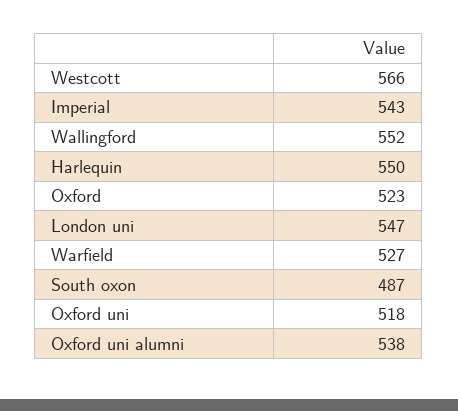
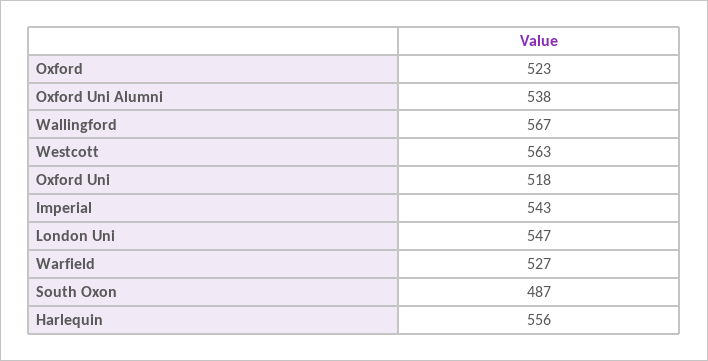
  {
-   "Westcott": 566,
+   "Westcott": 563,
    "Imperial": 543,
-   "Wallingford": 552,
+   "Wallingford": 567,
-   "Harlequin": 550,
+   "Harlequin": 556,
    "Oxford": 523,
    "London uni": 547,
    "Warfield": 527,
    "South oxon": 487,
    "Oxford uni": 518,
    "Oxford uni alumni": 538
  }

